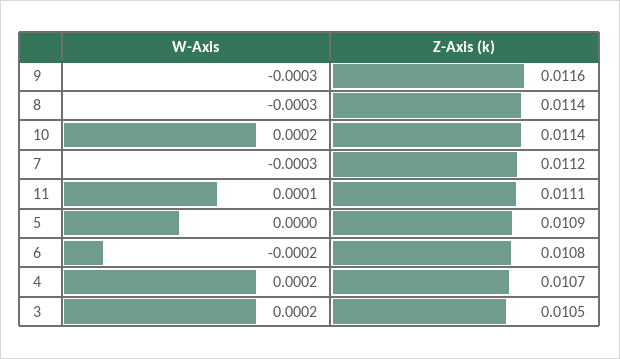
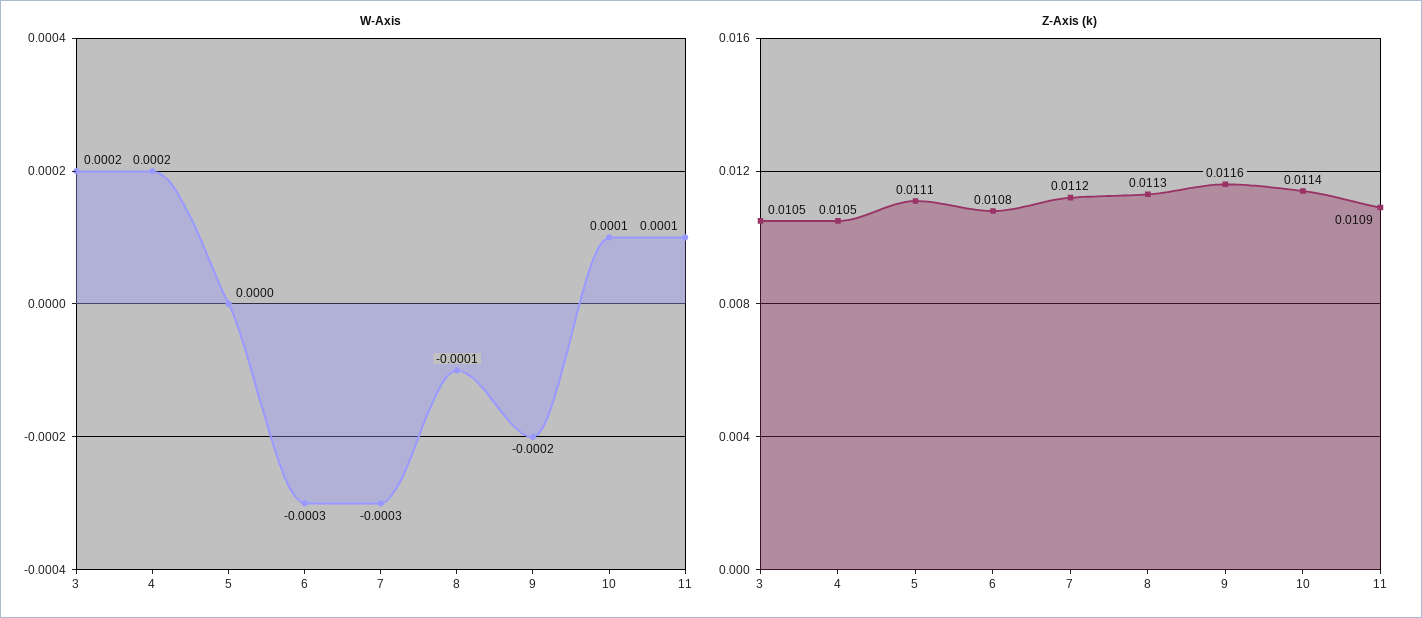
  {
    "W-Axis": {
-     "9": -0.0003,
+     "9": -0.0002,
-     "8": -0.0003,
+     "8": -0.0001,
-     "10": 0.0002,
+     "10": 0.0001,
      "7": -0.0003,
      "11": 0.0001,
      "5": 0,
-     "6": -0.0002,
+     "6": -0.0003,
      "4": 0.0002,
      "3": 0.0002
    },
    "Z-Axis (k)": {
      "9": 0.0116,
-     "8": 0.0114,
+     "8": 0.0113,
      "10": 0.0114,
      "7": 0.0112,
-     "11": 0.0111,
+     "11": 0.0109,
-     "5": 0.0109,
+     "5": 0.0111,
      "6": 0.0108,
-     "4": 0.0107,
+     "4": 0.0105,
      "3": 0.0105
    }
  }

